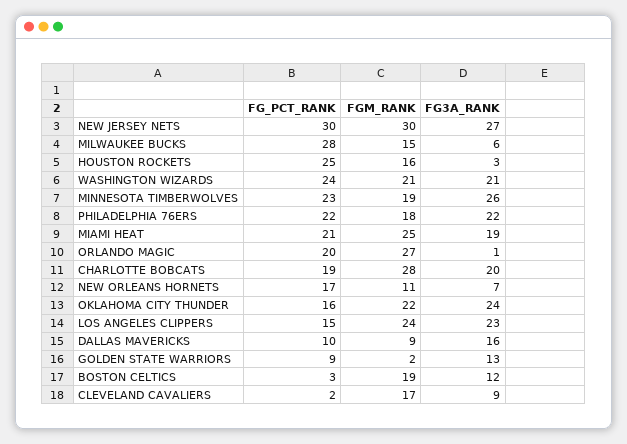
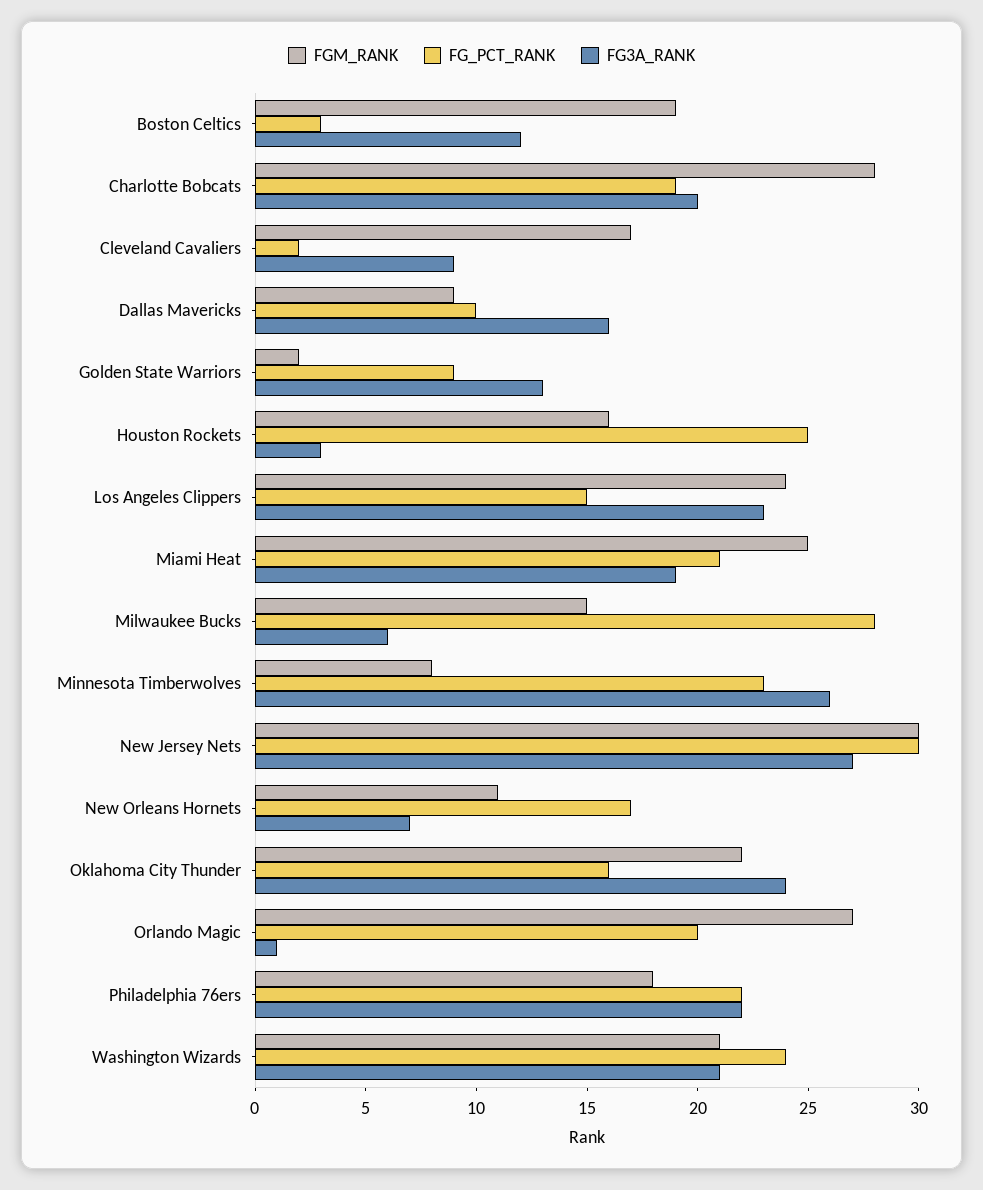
  {
    "FG_PCT_RANK": {
      "NEW JERSEY NETS": 30,
      "MILWAUKEE BUCKS": 28,
      "HOUSTON ROCKETS": 25,
      "WASHINGTON WIZARDS": 24,
      "MINNESOTA TIMBERWOLVES": 23,
      "PHILADELPHIA 76ERS": 22,
      "MIAMI HEAT": 21,
      "ORLANDO MAGIC": 20,
      "CHARLOTTE BOBCATS": 19,
      "NEW ORLEANS HORNETS": 17,
      "OKLAHOMA CITY THUNDER": 16,
      "LOS ANGELES CLIPPERS": 15,
      "DALLAS MAVERICKS": 10,
      "GOLDEN STATE WARRIORS": 9,
      "BOSTON CELTICS": 3,
      "CLEVELAND CAVALIERS": 2
    },
    "FGM_RANK": {
      "NEW JERSEY NETS": 30,
      "MILWAUKEE BUCKS": 15,
      "HOUSTON ROCKETS": 16,
      "WASHINGTON WIZARDS": 21,
-     "MINNESOTA TIMBERWOLVES": 19,
+     "MINNESOTA TIMBERWOLVES": 8,
      "PHILADELPHIA 76ERS": 18,
      "MIAMI HEAT": 25,
      "ORLANDO MAGIC": 27,
      "CHARLOTTE BOBCATS": 28,
      "NEW ORLEANS HORNETS": 11,
      "OKLAHOMA CITY THUNDER": 22,
      "LOS ANGELES CLIPPERS": 24,
      "DALLAS MAVERICKS": 9,
      "GOLDEN STATE WARRIORS": 2,
      "BOSTON CELTICS": 19,
      "CLEVELAND CAVALIERS": 17
    },
    "FG3A_RANK": {
      "NEW JERSEY NETS": 27,
      "MILWAUKEE BUCKS": 6,
      "HOUSTON ROCKETS": 3,
      "WASHINGTON WIZARDS": 21,
      "MINNESOTA TIMBERWOLVES": 26,
      "PHILADELPHIA 76ERS": 22,
      "MIAMI HEAT": 19,
      "ORLANDO MAGIC": 1,
      "CHARLOTTE BOBCATS": 20,
      "NEW ORLEANS HORNETS": 7,
      "OKLAHOMA CITY THUNDER": 24,
      "LOS ANGELES CLIPPERS": 23,
      "DALLAS MAVERICKS": 16,
      "GOLDEN STATE WARRIORS": 13,
      "BOSTON CELTICS": 12,
      "CLEVELAND CAVALIERS": 9
    }
  }

